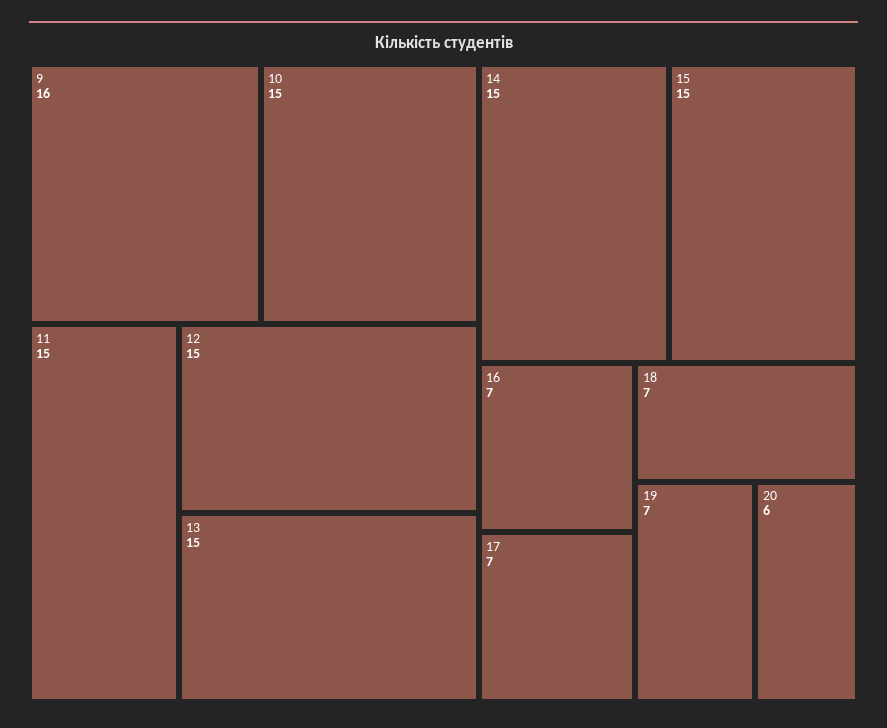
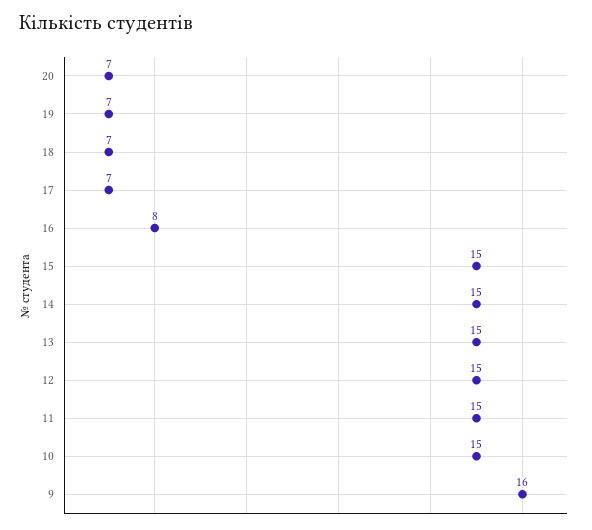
  {
    "9": 16,
    "10": 15,
    "11": 15,
    "12": 15,
    "13": 15,
    "14": 15,
    "15": 15,
-   "16": 7,
+   "16": 8,
    "17": 7,
    "18": 7,
    "19": 7,
-   "20": 6
+   "20": 7
  }

